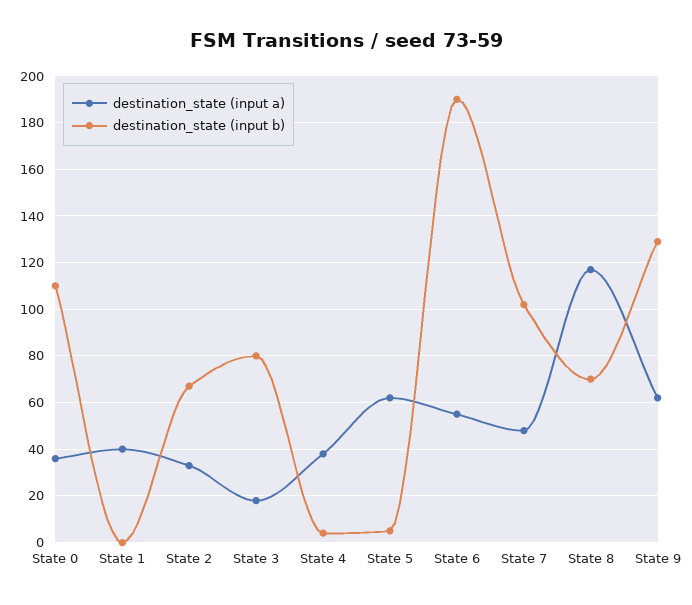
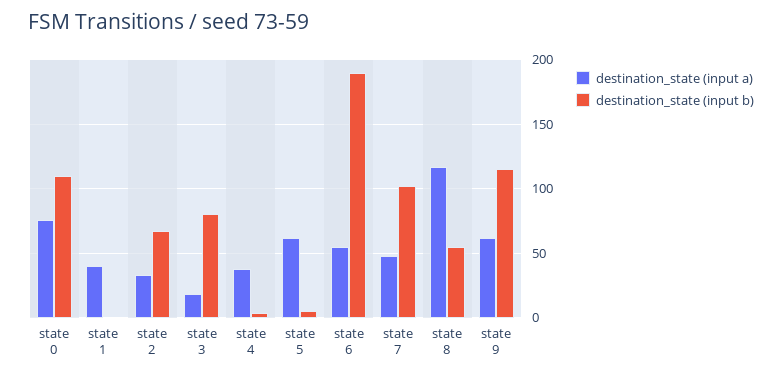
  {
    "destination_state (input a)": {
-     "State 0": 35,
+     "State 0": 75,
      "State 1": 40,
      "State 2": 35,
      "State 3": 20,
      "State 4": 40,
      "State 5": 60,
      "State 6": 55,
      "State 7": 50,
      "State 8": 115,
      "State 9": 60
    },
    "destination_state (input b)": {
      "State 0": 110,
      "State 1": 0,
      "State 2": 65,
      "State 3": 80,
      "State 4": 5,
      "State 5": 5,
      "State 6": 190,
      "State 7": 100,
-     "State 8": 70,
+     "State 8": 55,
-     "State 9": 130
+     "State 9": 115
    }
  }

